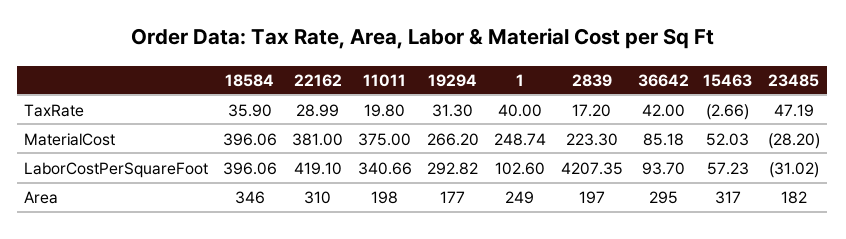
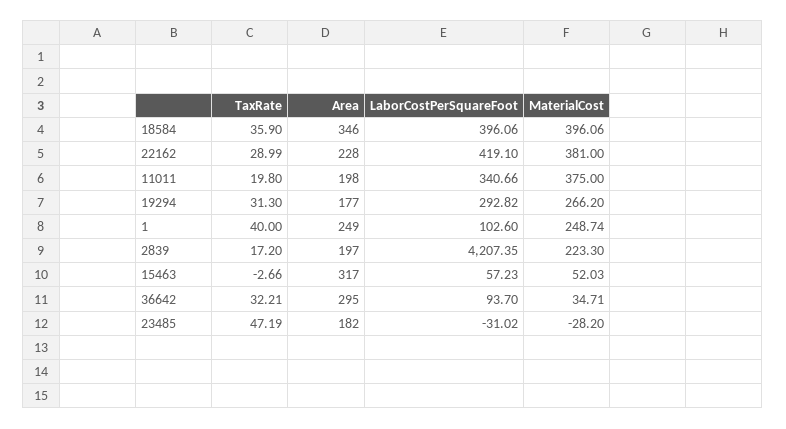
  {
    "18584": {
      "TaxRate": 35.9,
      "MaterialCost": 396.06,
      "LaborCostPerSquareFoot": 396.06,
      "Area": 346
    },
    "22162": {
      "TaxRate": 28.99,
      "MaterialCost": 381,
      "LaborCostPerSquareFoot": 419.1,
-     "Area": 310
+     "Area": 228
    },
    "11011": {
      "TaxRate": 19.8,
      "MaterialCost": 375,
      "LaborCostPerSquareFoot": 340.66,
      "Area": 198
    },
    "19294": {
      "TaxRate": 31.3,
      "MaterialCost": 266.2,
      "LaborCostPerSquareFoot": 292.82,
      "Area": 177
    },
    "1": {
      "TaxRate": 40,
      "MaterialCost": 248.74,
      "LaborCostPerSquareFoot": 102.6,
      "Area": 249
    },
    "2839": {
      "TaxRate": 17.2,
      "MaterialCost": 223.3,
      "LaborCostPerSquareFoot": 4207.35,
      "Area": 197
    },
    "36642": {
-     "TaxRate": 42,
+     "TaxRate": 32.21,
-     "MaterialCost": 85.18,
+     "MaterialCost": 34.71,
      "LaborCostPerSquareFoot": 93.7,
      "Area": 295
    },
    "15463": {
      "TaxRate": -2.66,
      "MaterialCost": 52.03,
      "LaborCostPerSquareFoot": 57.23,
      "Area": 317
    },
    "23485": {
      "TaxRate": 47.19,
      "MaterialCost": -28.2,
      "LaborCostPerSquareFoot": -31.02,
      "Area": 182
    }
  }

